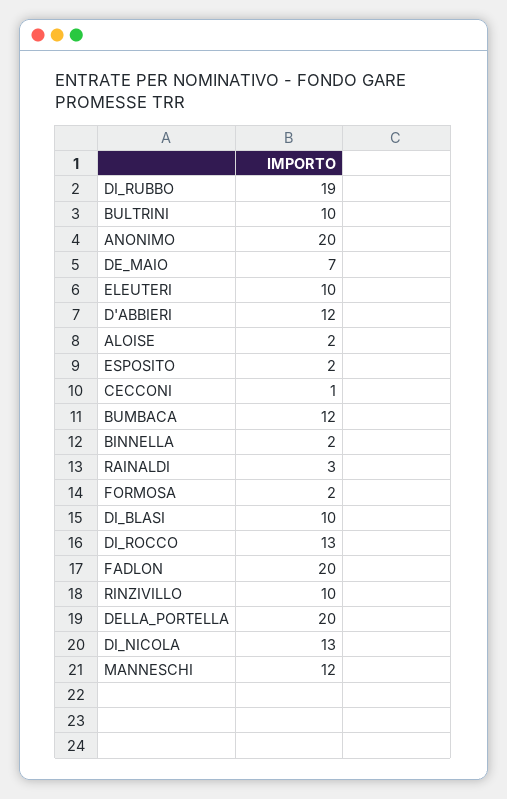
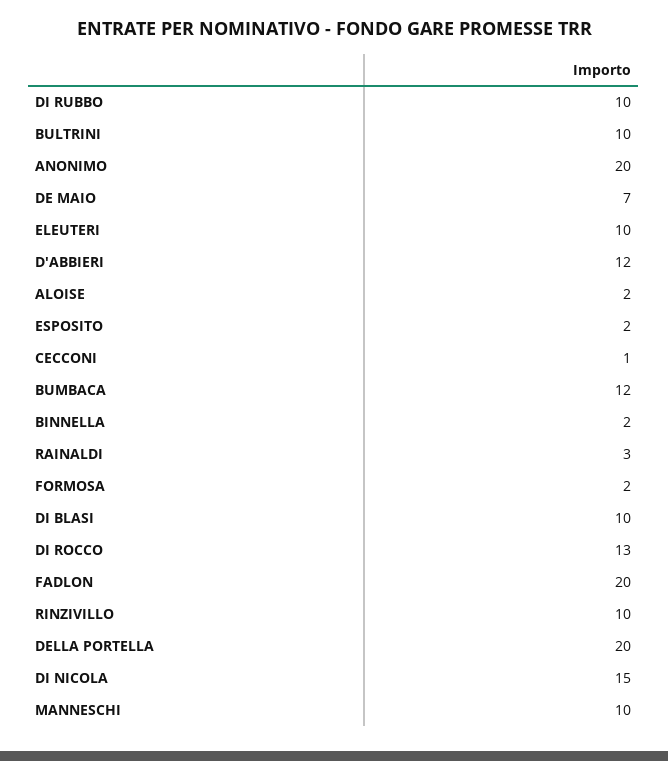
  {
-   "DI_RUBBO": 19,
+   "DI_RUBBO": 10,
    "BULTRINI": 10,
    "ANONIMO": 20,
    "DE_MAIO": 7,
    "ELEUTERI": 10,
    "D'ABBIERI": 12,
    "ALOISE": 2,
    "ESPOSITO": 2,
    "CECCONI": 1,
    "BUMBACA": 12,
    "BINNELLA": 2,
    "RAINALDI": 3,
    "FORMOSA": 2,
    "DI_BLASI": 10,
    "DI_ROCCO": 13,
    "FADLON": 20,
    "RINZIVILLO": 10,
    "DELLA_PORTELLA": 20,
-   "DI_NICOLA": 13,
+   "DI_NICOLA": 15,
-   "MANNESCHI": 12
+   "MANNESCHI": 10
  }

